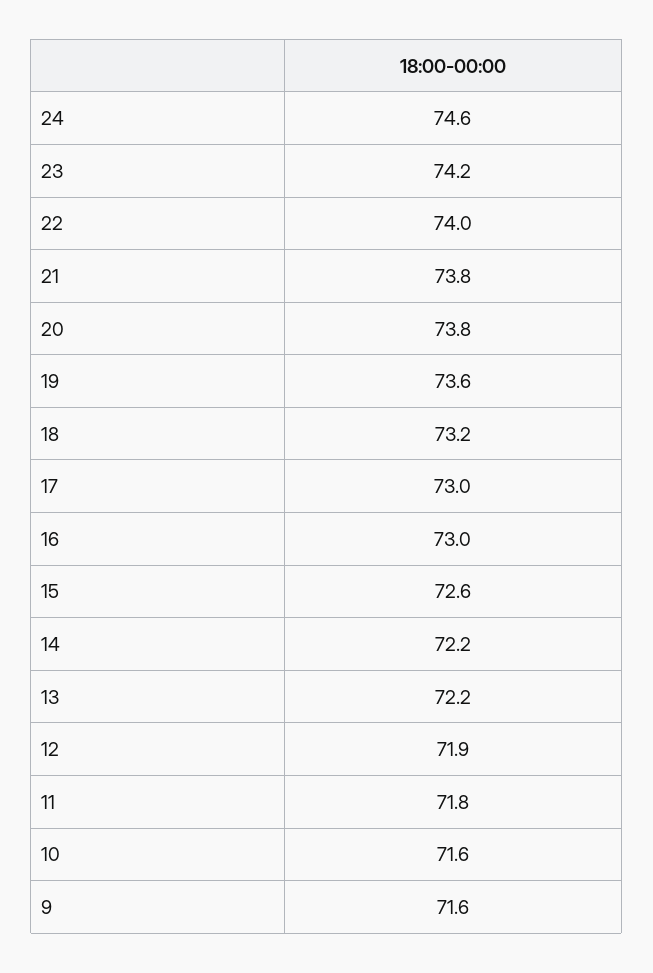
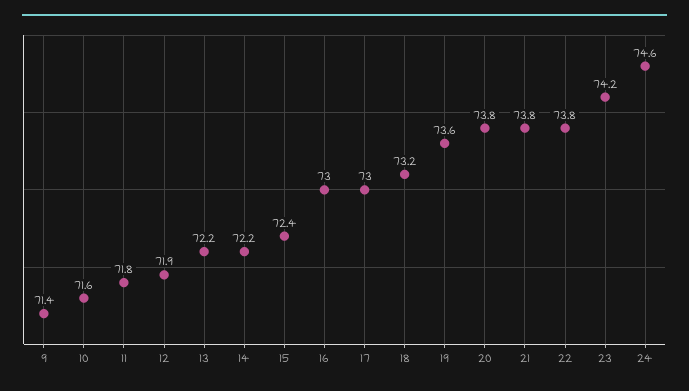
  {
    "24": 74.6,
    "23": 74.2,
-   "22": 74,
+   "22": 73.8,
    "21": 73.8,
    "20": 73.8,
    "19": 73.6,
    "18": 73.2,
    "17": 73,
    "16": 73,
-   "15": 72.6,
+   "15": 72.4,
    "14": 72.2,
    "13": 72.2,
    "12": 71.9,
    "11": 71.8,
    "10": 71.6,
-   "9": 71.6
+   "9": 71.4
  }

